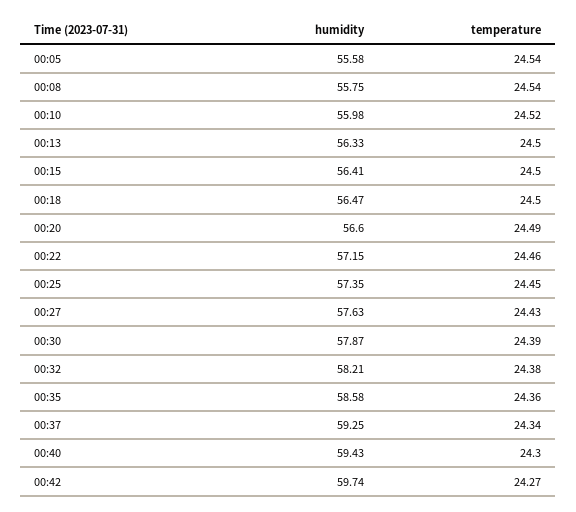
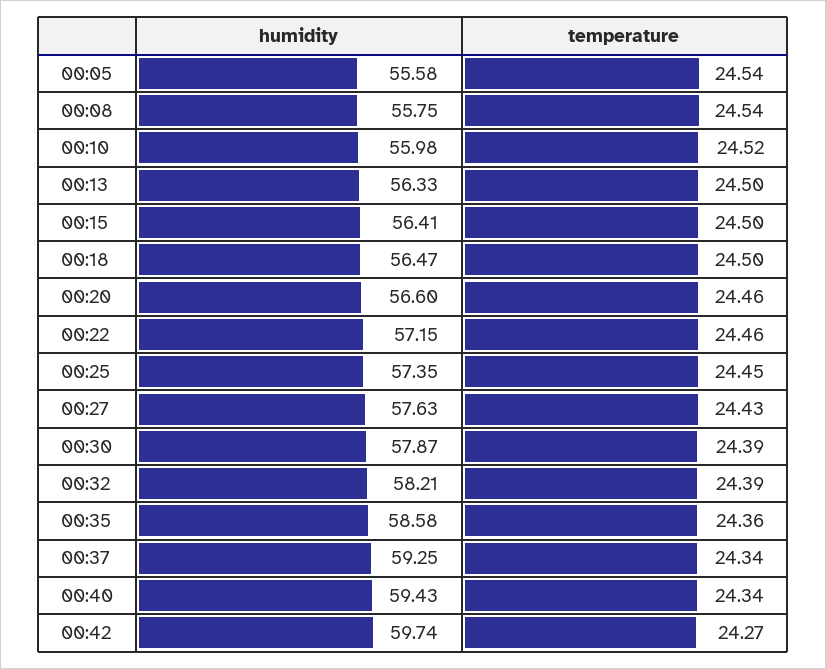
  {
    "humidity": {
      "00:05": 55.58,
      "00:08": 55.75,
      "00:10": 55.98,
      "00:13": 56.33,
      "00:15": 56.41,
      "00:18": 56.47,
      "00:20": 56.6,
      "00:22": 57.15,
      "00:25": 57.35,
      "00:27": 57.63,
      "00:30": 57.87,
      "00:32": 58.21,
      "00:35": 58.58,
      "00:37": 59.25,
      "00:40": 59.43,
      "00:42": 59.74
    },
    "temperature": {
      "00:05": 24.54,
      "00:08": 24.54,
      "00:10": 24.52,
      "00:13": 24.5,
      "00:15": 24.5,
      "00:18": 24.5,
-     "00:20": 24.49,
+     "00:20": 24.46,
      "00:22": 24.46,
      "00:25": 24.45,
      "00:27": 24.43,
      "00:30": 24.39,
-     "00:32": 24.38,
+     "00:32": 24.39,
      "00:35": 24.36,
      "00:37": 24.34,
-     "00:40": 24.3,
+     "00:40": 24.34,
      "00:42": 24.27
    }
  }

